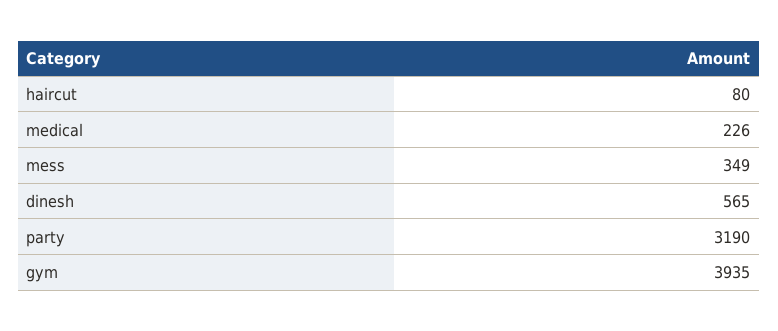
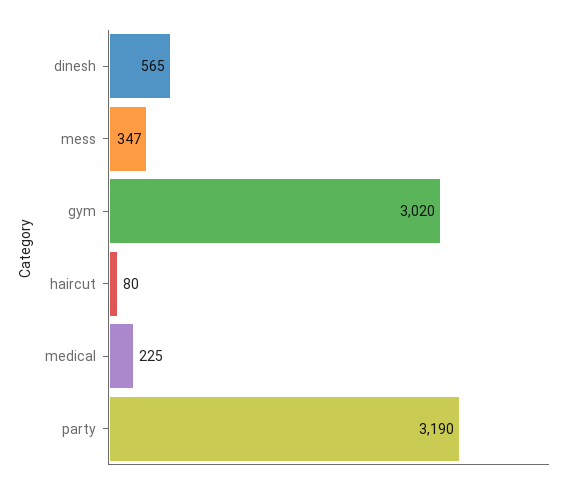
  {
    "haircut": 80,
-   "medical": 226,
+   "medical": 225,
-   "mess": 349,
+   "mess": 347,
    "dinesh": 565,
    "party": 3190,
-   "gym": 3935
+   "gym": 3020
  }

